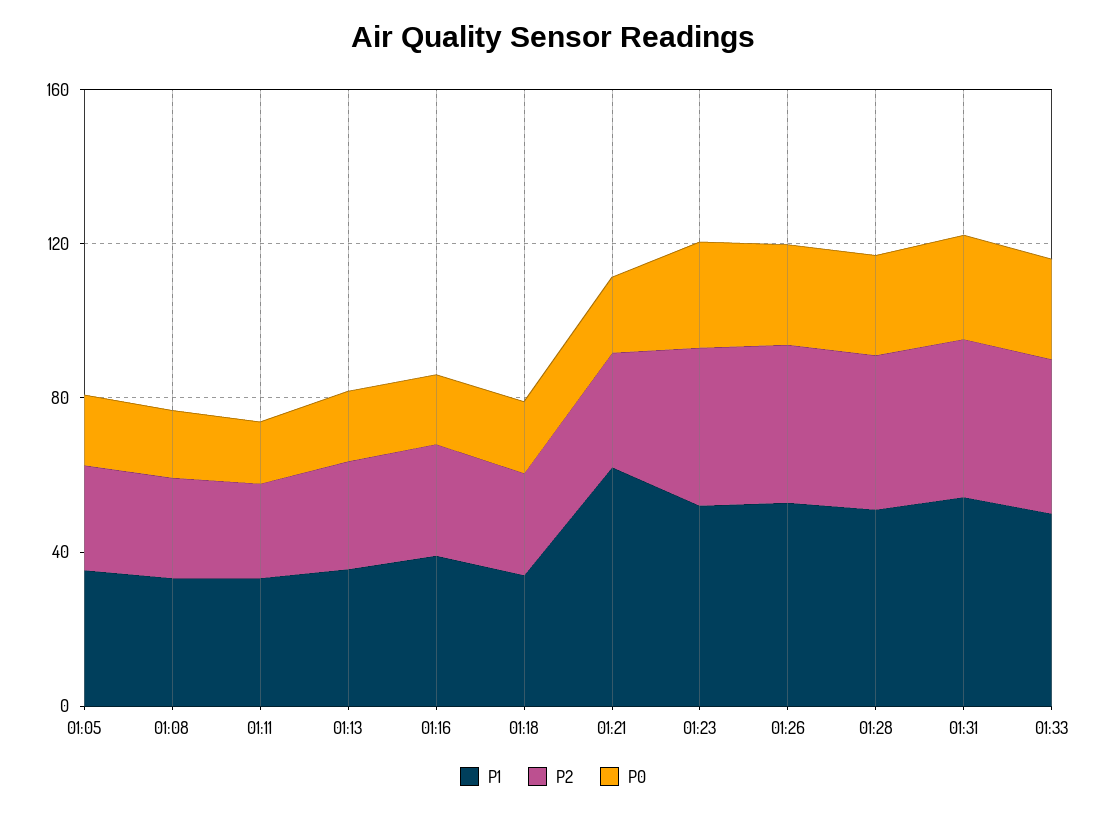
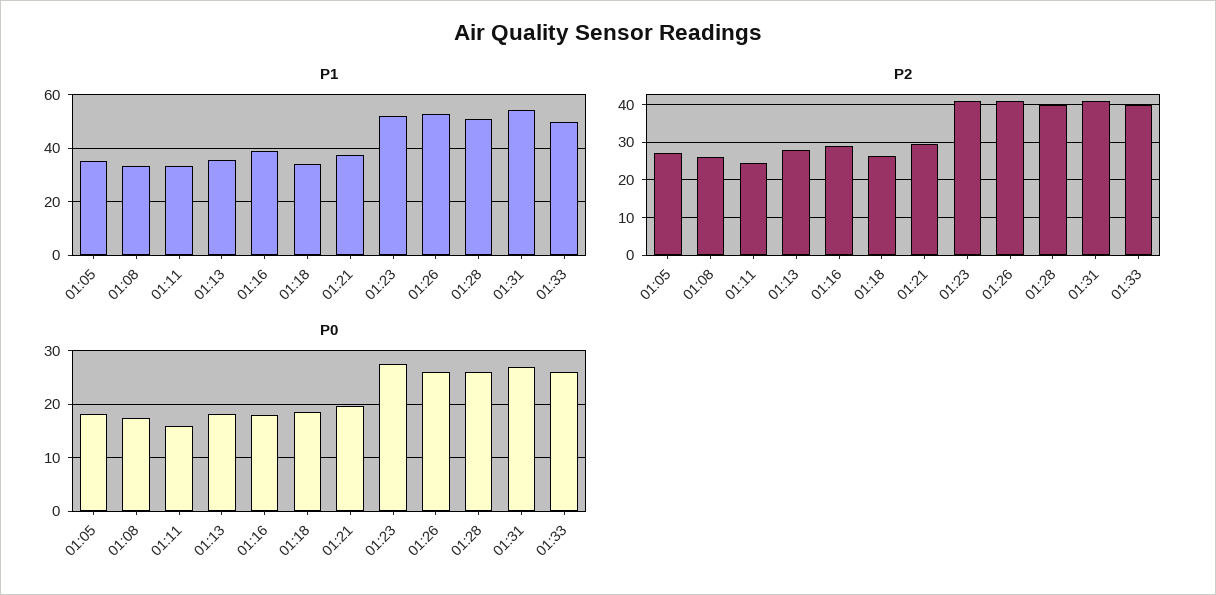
  {
    "P1": {
      "01:05": 35,
      "01:08": 32.5,
      "01:11": 32.5,
      "01:13": 35,
      "01:16": 40,
      "01:18": 35,
-     "01:21": 60,
+     "01:21": 37.5,
      "01:23": 52.5,
      "01:26": 52.5,
      "01:28": 50,
      "01:31": 55,
      "01:33": 50
    },
    "P2": {
      "01:05": 28,
      "01:08": 26,
      "01:11": 24,
      "01:13": 28,
      "01:16": 30,
      "01:18": 26,
      "01:21": 30,
      "01:23": 42,
      "01:26": 42,
      "01:28": 40,
      "01:31": 42,
      "01:33": 40
    },
    "P0": {
      "01:05": 18,
      "01:08": 18,
      "01:11": 16,
      "01:13": 18,
      "01:16": 18,
      "01:18": 18,
      "01:21": 20,
      "01:23": 28,
      "01:26": 26,
      "01:28": 26,
      "01:31": 28,
      "01:33": 26
    }
  }

